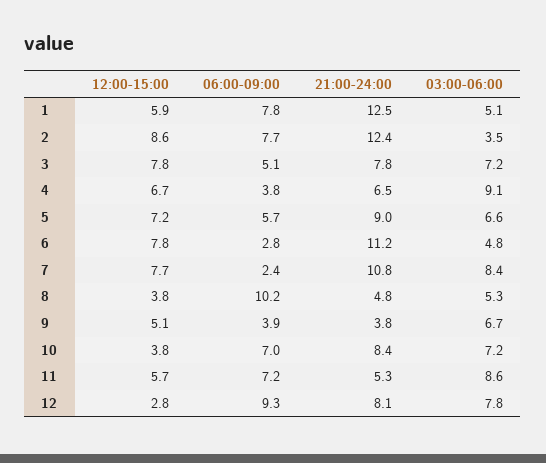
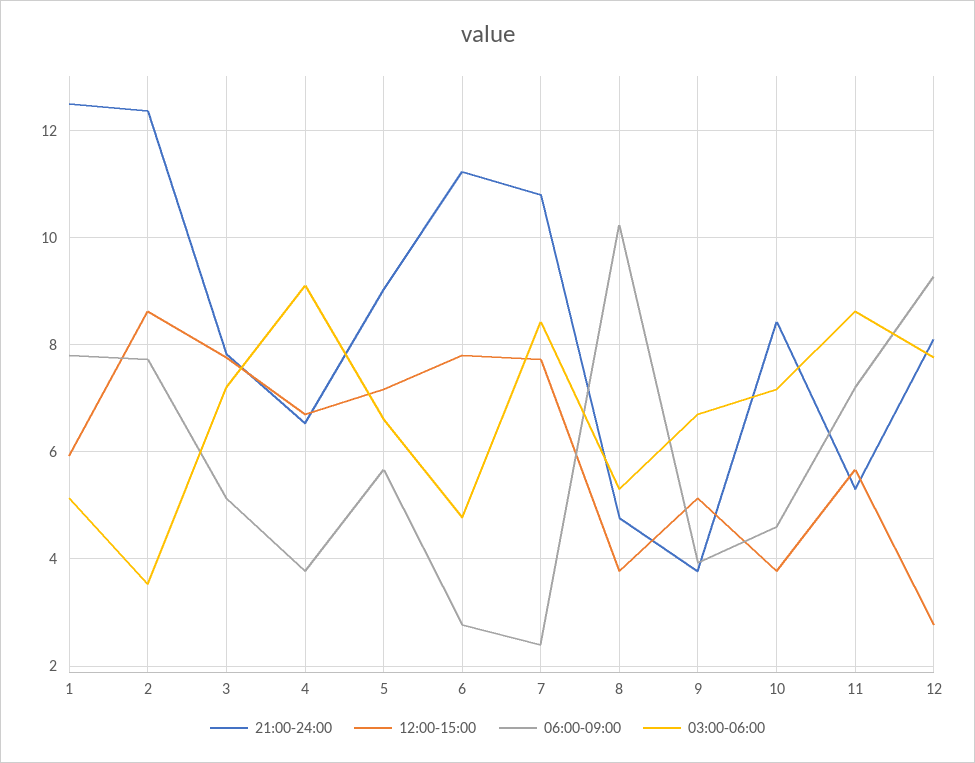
  {
    "12:00-15:00": {
      "1": 5.9,
      "2": 8.6,
      "3": 7.8,
      "4": 6.7,
      "5": 7.2,
      "6": 7.8,
      "7": 7.7,
      "8": 3.8,
      "9": 5.1,
      "10": 3.8,
      "11": 5.7,
      "12": 2.8
    },
    "06:00-09:00": {
      "1": 7.8,
      "2": 7.7,
      "3": 5.1,
      "4": 3.8,
      "5": 5.7,
      "6": 2.8,
      "7": 2.4,
      "8": 10.2,
      "9": 3.9,
-     "10": 7,
+     "10": 4.6,
      "11": 7.2,
      "12": 9.3
    },
    "21:00-24:00": {
      "1": 12.5,
      "2": 12.4,
      "3": 7.8,
      "4": 6.5,
      "5": 9,
      "6": 11.2,
      "7": 10.8,
      "8": 4.8,
      "9": 3.8,
      "10": 8.4,
      "11": 5.3,
      "12": 8.1
    },
    "03:00-06:00": {
      "1": 5.1,
      "2": 3.5,
      "3": 7.2,
      "4": 9.1,
      "5": 6.6,
      "6": 4.8,
      "7": 8.4,
      "8": 5.3,
      "9": 6.7,
      "10": 7.2,
      "11": 8.6,
      "12": 7.8
    }
  }

